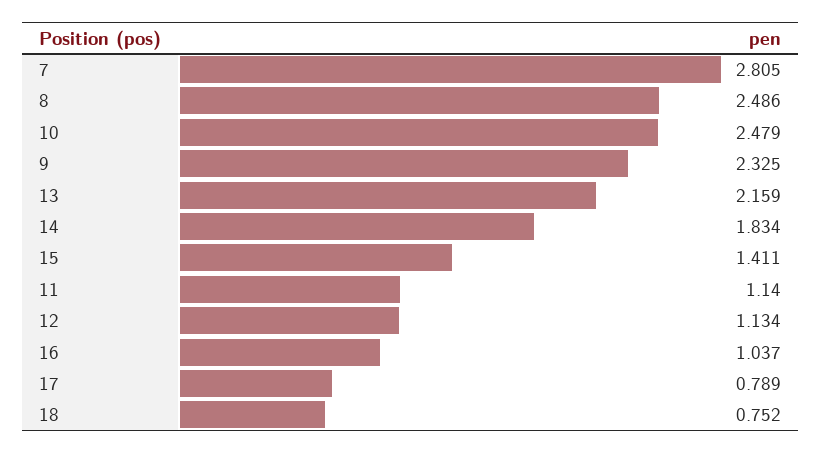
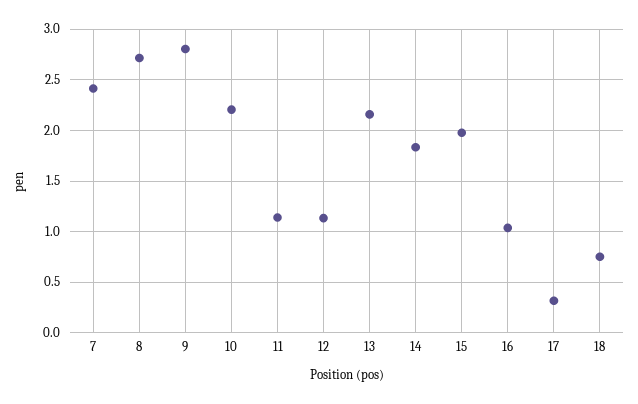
  {
-   "7": 2.805,
+   "7": 2.4,
-   "8": 2.486,
+   "8": 2.7,
-   "10": 2.479,
+   "10": 2.2,
-   "9": 2.325,
+   "9": 2.8,
    "13": 2.159,
    "14": 1.834,
-   "15": 1.411,
+   "15": 2,
    "11": 1.14,
    "12": 1.134,
    "16": 1.037,
-   "17": 0.789,
+   "17": 0.3,
    "18": 0.752
  }

